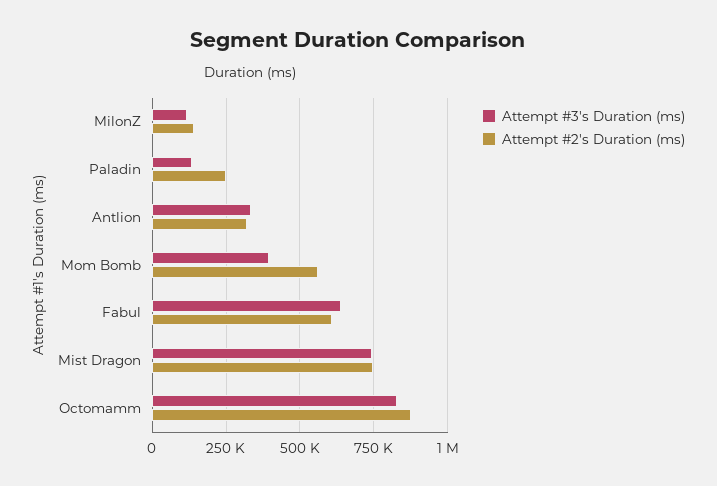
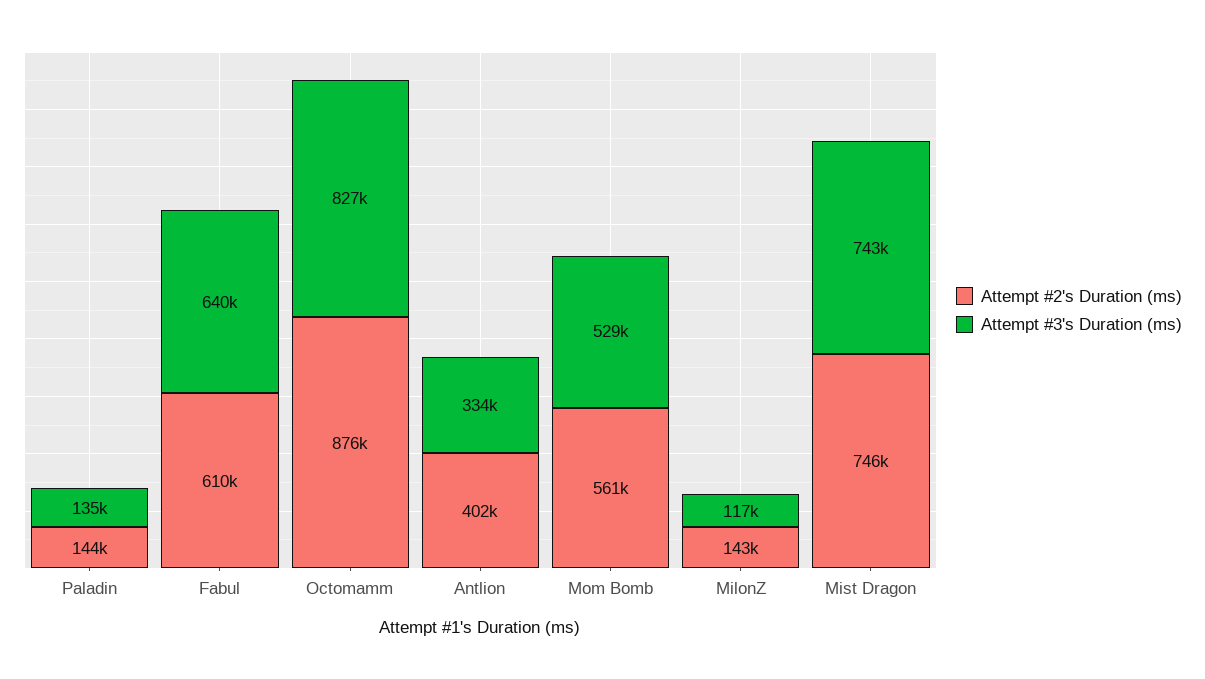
  {
    "Attempt #3's Duration (ms)": {
      "MilonZ": 117000,
      "Paladin": 135000,
      "Antlion": 334000,
-     "Mom Bomb": 400000,
+     "Mom Bomb": 529000,
      "Fabul": 640000,
      "Mist Dragon": 743000,
      "Octomamm": 827000
    },
    "Attempt #2's Duration (ms)": {
      "MilonZ": 143000,
-     "Paladin": 250000,
+     "Paladin": 144000,
-     "Antlion": 325000,
+     "Antlion": 402000,
      "Mom Bomb": 561000,
      "Fabul": 610000,
      "Mist Dragon": 746000,
      "Octomamm": 876000
    }
  }

